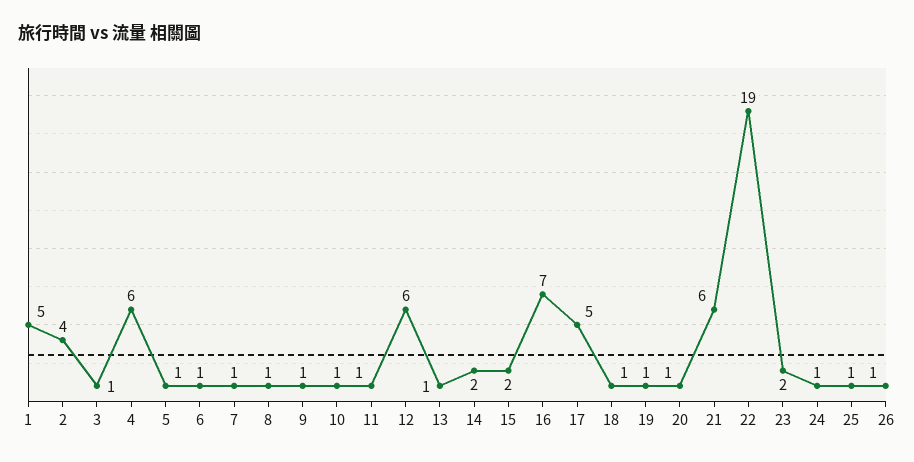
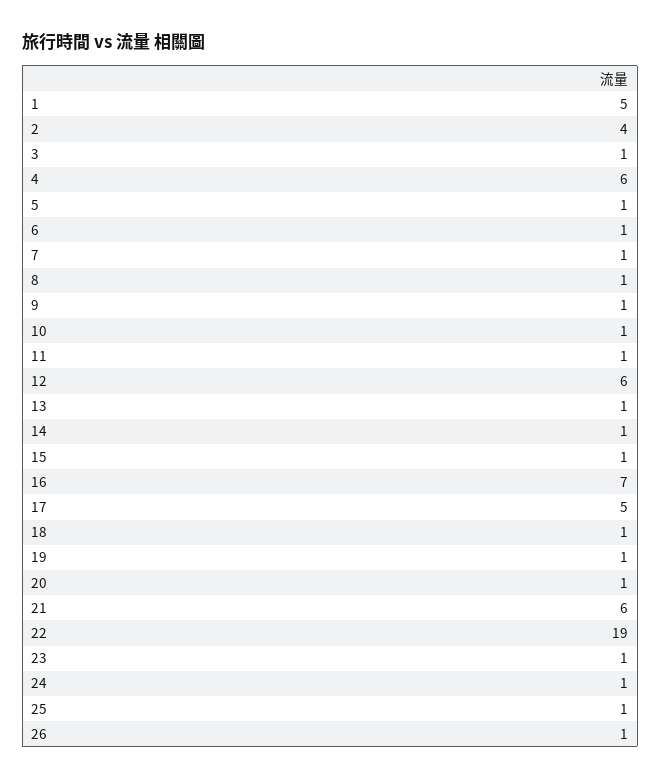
  {
    "1": 5,
    "2": 4,
    "3": 1,
    "4": 6,
    "5": 1,
    "6": 1,
    "7": 1,
    "8": 1,
    "9": 1,
    "10": 1,
    "11": 1,
    "12": 6,
    "13": 1,
-   "14": 2,
+   "14": 1,
-   "15": 2,
+   "15": 1,
    "16": 7,
    "17": 5,
    "18": 1,
    "19": 1,
    "20": 1,
    "21": 6,
    "22": 19,
-   "23": 2,
+   "23": 1,
    "24": 1,
    "25": 1,
    "26": 1
  }

